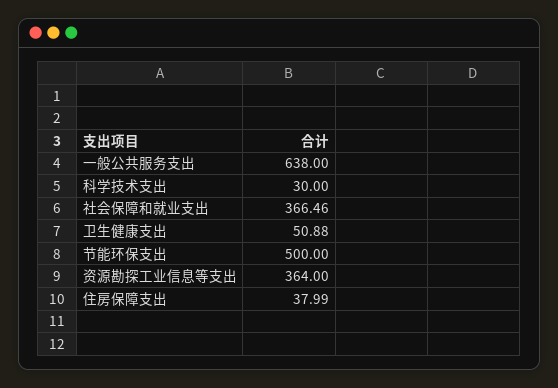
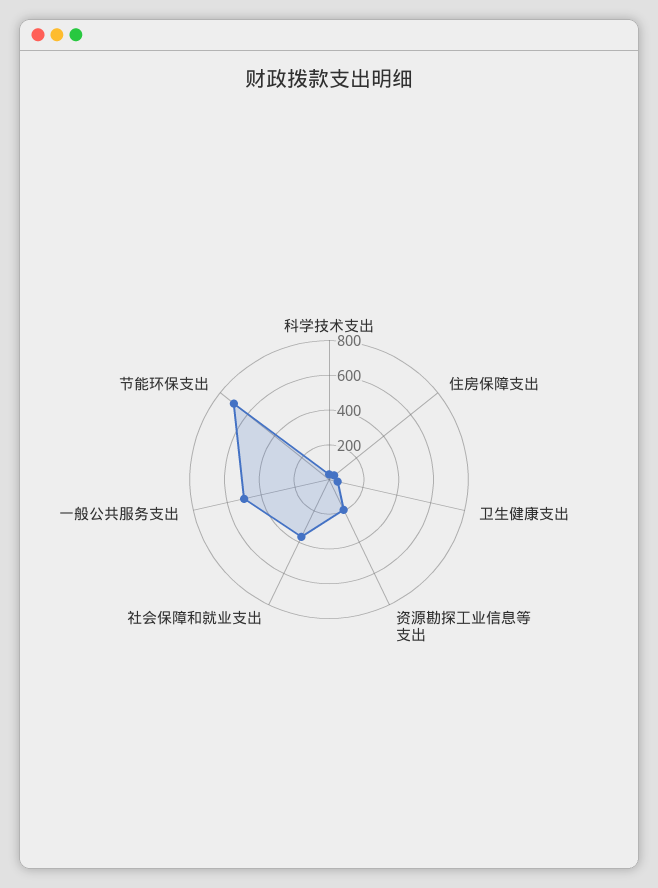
  {
-   "一般公共服务支出": 638,
+   "一般公共服务支出": 500,
    "科学技术支出": 30,
    "社会保障和就业支出": 366.46,
    "卫生健康支出": 50.88,
-   "节能环保支出": 500,
+   "节能环保支出": 700,
-   "资源勘探工业信息等支出": 364,
+   "资源勘探工业信息等支出": 200,
    "住房保障支出": 37.99
  }

